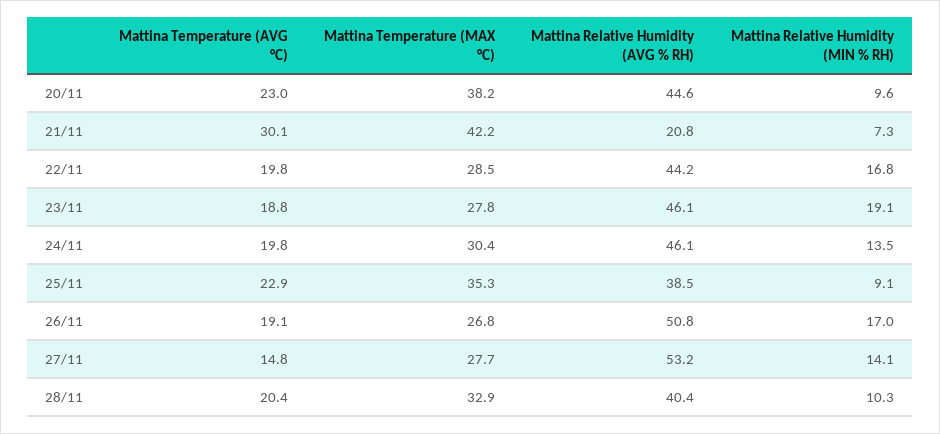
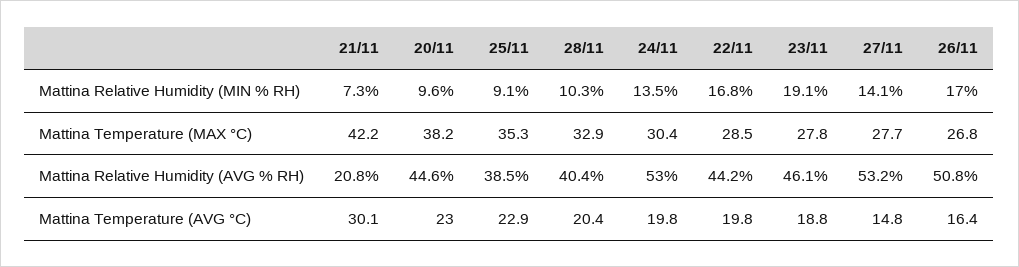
  {
    "Mattina Temperature (AVG °C)": {
      "20/11": 23,
      "21/11": 30.1,
      "22/11": 19.8,
      "23/11": 18.8,
      "24/11": 19.8,
      "25/11": 22.9,
-     "26/11": 19.1,
+     "26/11": 16.4,
      "27/11": 14.8,
      "28/11": 20.4
    },
    "Mattina Temperature (MAX °C)": {
      "20/11": 38.2,
      "21/11": 42.2,
      "22/11": 28.5,
      "23/11": 27.8,
      "24/11": 30.4,
      "25/11": 35.3,
      "26/11": 26.8,
      "27/11": 27.7,
      "28/11": 32.9
    },
    "Mattina Relative Humidity (AVG % RH)": {
      "20/11": 44.6,
      "21/11": 20.8,
      "22/11": 44.2,
      "23/11": 46.1,
-     "24/11": 46.1,
+     "24/11": 53,
      "25/11": 38.5,
      "26/11": 50.8,
      "27/11": 53.2,
      "28/11": 40.4
    },
    "Mattina Relative Humidity (MIN % RH)": {
      "20/11": 9.6,
      "21/11": 7.3,
      "22/11": 16.8,
      "23/11": 19.1,
      "24/11": 13.5,
      "25/11": 9.1,
      "26/11": 17,
      "27/11": 14.1,
      "28/11": 10.3
    }
  }

